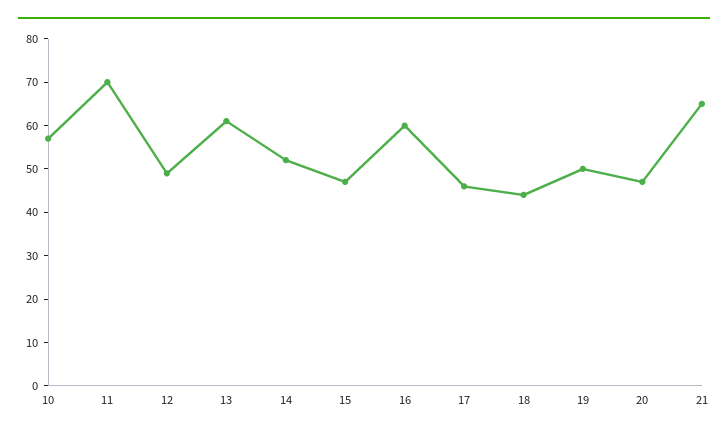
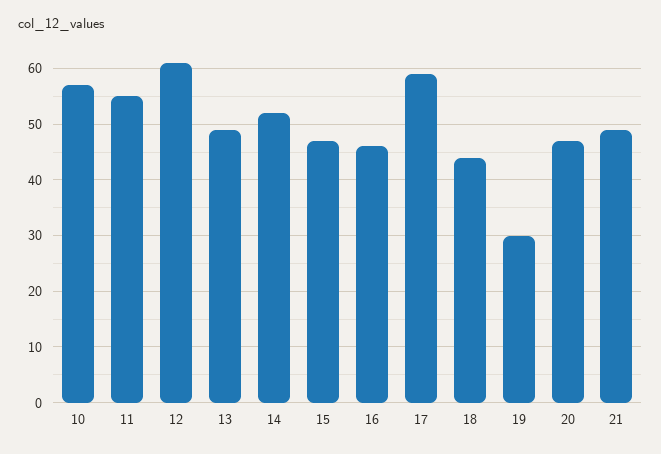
  {
    "10": 55,
-   "11": 70,
+   "11": 55,
-   "12": 50,
+   "12": 60,
-   "13": 60,
+   "13": 50,
    "14": 50,
    "15": 45,
-   "16": 60,
+   "16": 45,
-   "17": 45,
+   "17": 60,
    "18": 45,
-   "19": 50,
+   "19": 30,
    "20": 45,
-   "21": 65
+   "21": 50
  }

